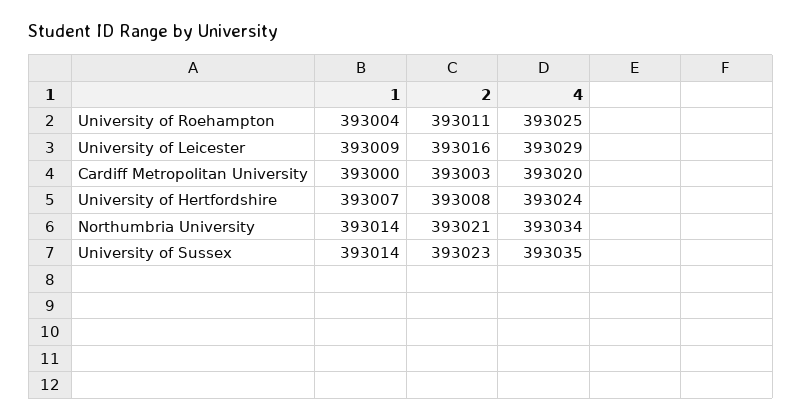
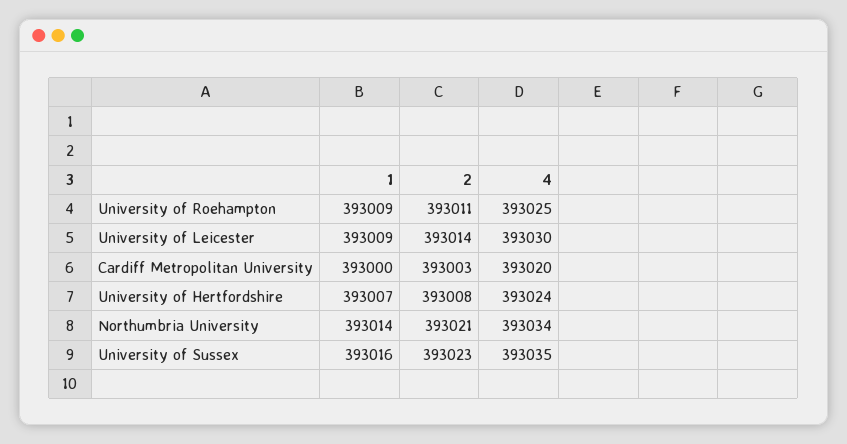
  {
    "1": {
-     "University of Roehampton": 393004,
+     "University of Roehampton": 393009,
      "University of Leicester": 393009,
      "Cardiff Metropolitan University": 393000,
      "University of Hertfordshire": 393007,
      "Northumbria University": 393014,
-     "University of Sussex": 393014
+     "University of Sussex": 393016
    },
    "2": {
      "University of Roehampton": 393011,
-     "University of Leicester": 393016,
+     "University of Leicester": 393014,
      "Cardiff Metropolitan University": 393003,
      "University of Hertfordshire": 393008,
      "Northumbria University": 393021,
      "University of Sussex": 393023
    },
    "4": {
      "University of Roehampton": 393025,
-     "University of Leicester": 393029,
+     "University of Leicester": 393030,
      "Cardiff Metropolitan University": 393020,
      "University of Hertfordshire": 393024,
      "Northumbria University": 393034,
      "University of Sussex": 393035
    }
  }

